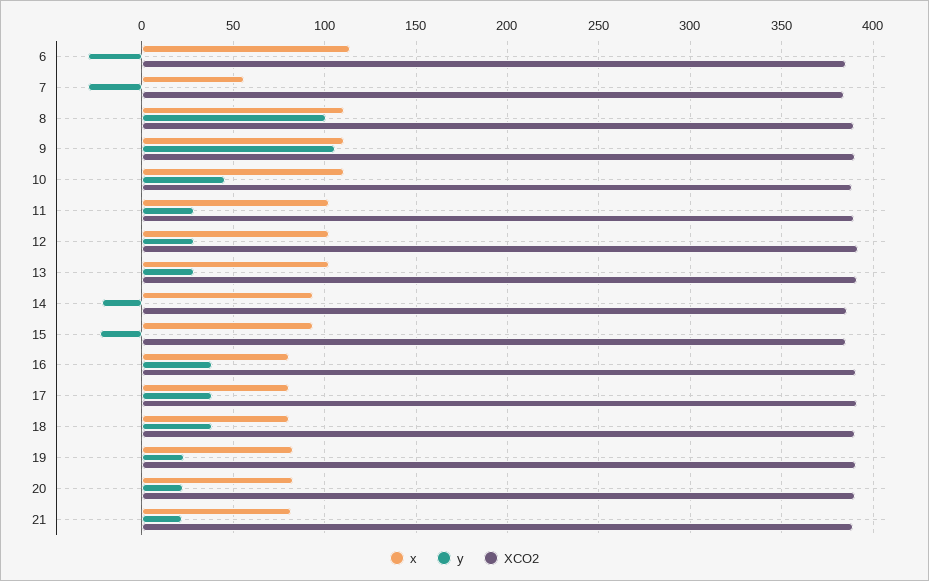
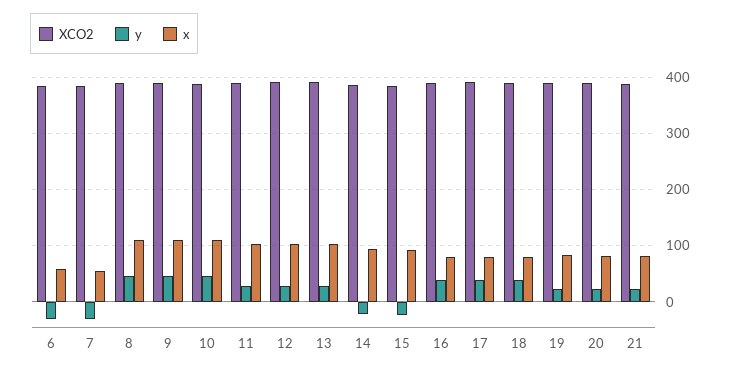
  {
    "x": {
-     "6": 115,
+     "6": 60,
      "7": 55,
      "8": 110,
      "9": 110,
      "10": 110,
      "11": 105,
      "12": 105,
      "13": 105,
      "14": 95,
      "15": 95,
      "16": 80,
      "17": 80,
      "18": 80,
      "19": 85,
      "20": 85,
      "21": 80
    },
    "y": {
      "6": -30,
      "7": -30,
-     "8": 100,
+     "8": 40,
-     "9": 105,
+     "9": 40,
      "10": 45,
      "11": 30,
      "12": 30,
      "13": 30,
      "14": -20,
      "15": -25,
      "16": 40,
      "17": 40,
      "18": 40,
      "19": 25,
      "20": 20,
      "21": 20
    },
    "XCO2": {
      "6": 385,
      "7": 385,
      "8": 390,
      "9": 390,
      "10": 390,
      "11": 390,
      "12": 390,
      "13": 390,
      "14": 385,
      "15": 385,
      "16": 390,
      "17": 390,
      "18": 390,
      "19": 390,
      "20": 390,
      "21": 390
    }
  }

